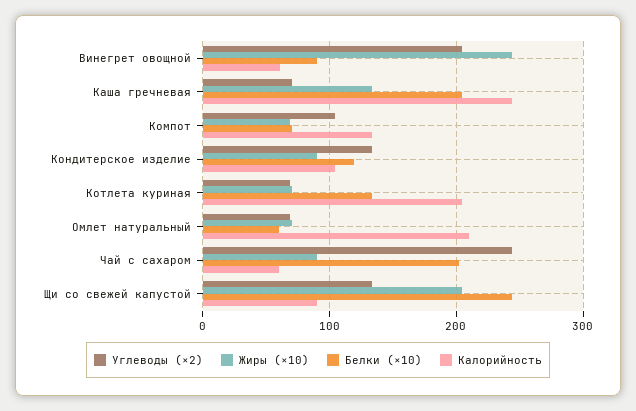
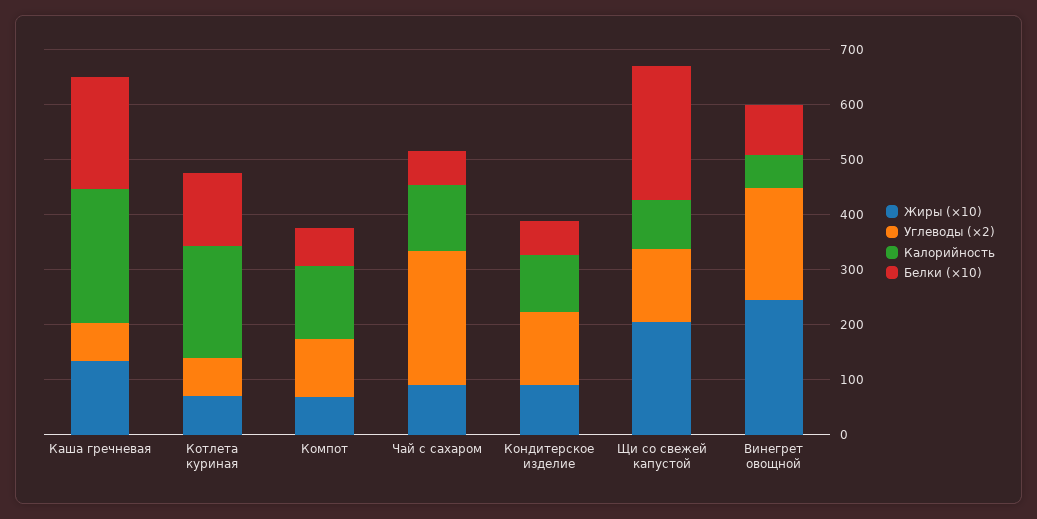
  {
    "Углеводы (×2)": {
      "Винегрет овощной": 200,
      "Каша гречневая": 70,
      "Компот": 100,
      "Кондитерское изделие": 130,
      "Котлета куриная": 70,
-     "Омлет натуральный": 70,
      "Чай с сахаром": 240,
      "Щи со свежей капустой": 130
    },
    "Жиры (×10)": {
      "Винегрет овощной": 240,
      "Каша гречневая": 130,
      "Компот": 70,
      "Кондитерское изделие": 90,
      "Котлета куриная": 70,
-     "Омлет натуральный": 70,
      "Чай с сахаром": 90,
      "Щи со свежей капустой": 200
    },
    "Белки (×10)": {
      "Винегрет овощной": 90,
      "Каша гречневая": 200,
      "Компот": 70,
-     "Кондитерское изделие": 120,
+     "Кондитерское изделие": 60,
      "Котлета куриная": 130,
-     "Омлет натуральный": 60,
-     "Чай с сахаром": 200,
+     "Чай с сахаром": 60,
      "Щи со свежей капустой": 240
    },
    "Калорийность": {
      "Винегрет овощной": 60,
      "Каша гречневая": 240,
      "Компот": 130,
      "Кондитерское изделие": 100,
      "Котлета куриная": 200,
-     "Омлет натуральный": 210,
-     "Чай с сахаром": 60,
+     "Чай с сахаром": 120,
      "Щи со свежей капустой": 90
    }
  }

